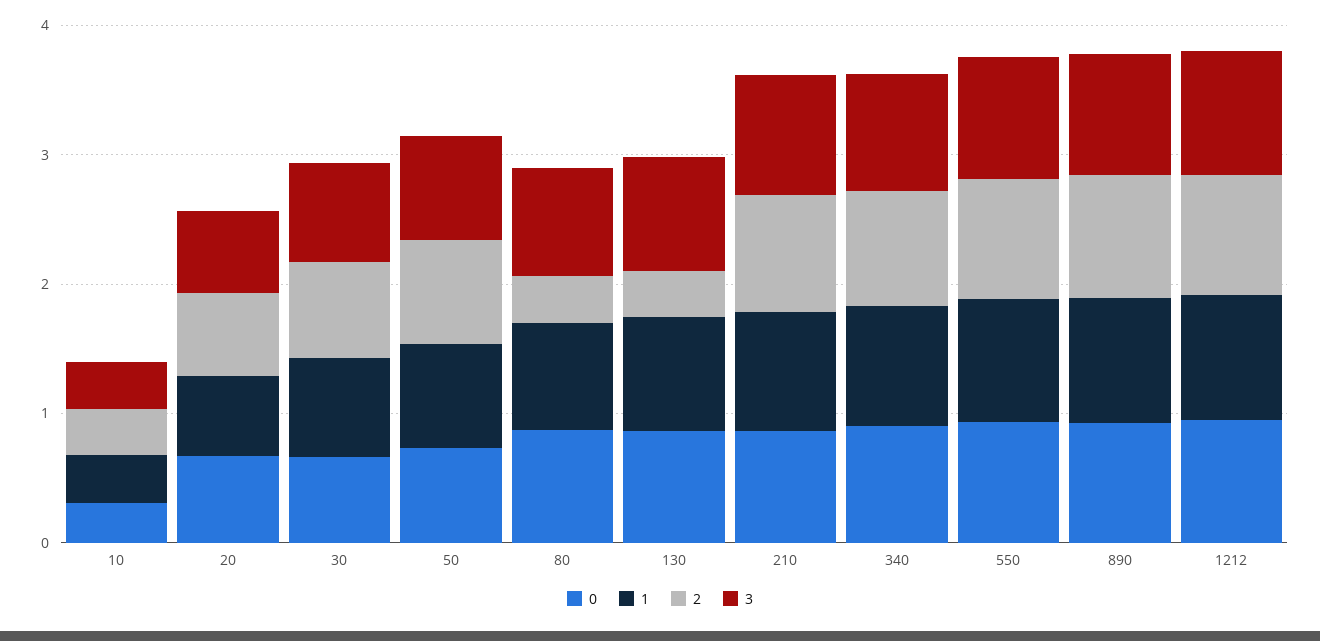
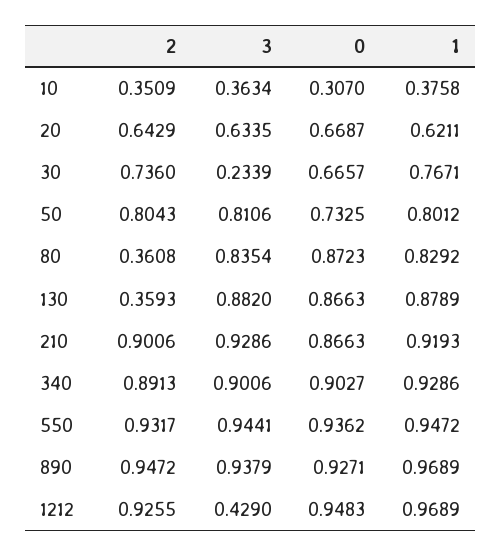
  {
    "0": {
      "10": 0.307,
      "20": 0.6687,
      "30": 0.6657,
      "50": 0.7325,
      "80": 0.8723,
      "130": 0.8663,
      "210": 0.8663,
      "340": 0.9027,
      "550": 0.9362,
      "890": 0.9271,
      "1212": 0.9483
    },
    "1": {
      "10": 0.3758,
      "20": 0.6211,
      "30": 0.7671,
      "50": 0.8012,
      "80": 0.8292,
      "130": 0.8789,
      "210": 0.9193,
      "340": 0.9286,
      "550": 0.9472,
      "890": 0.9689,
      "1212": 0.9689
    },
    "2": {
      "10": 0.3509,
      "20": 0.6429,
      "30": 0.736,
      "50": 0.8043,
      "80": 0.3608,
      "130": 0.3593,
      "210": 0.9006,
      "340": 0.8913,
      "550": 0.9317,
      "890": 0.9472,
      "1212": 0.9255
    },
    "3": {
      "10": 0.3634,
      "20": 0.6335,
-     "30": 0.8,
+     "30": 0.2339,
      "50": 0.8106,
      "80": 0.8354,
      "130": 0.882,
      "210": 0.9286,
      "340": 0.9006,
      "550": 0.9441,
      "890": 0.9379,
-     "1212": 1
+     "1212": 0.429
    }
  }

